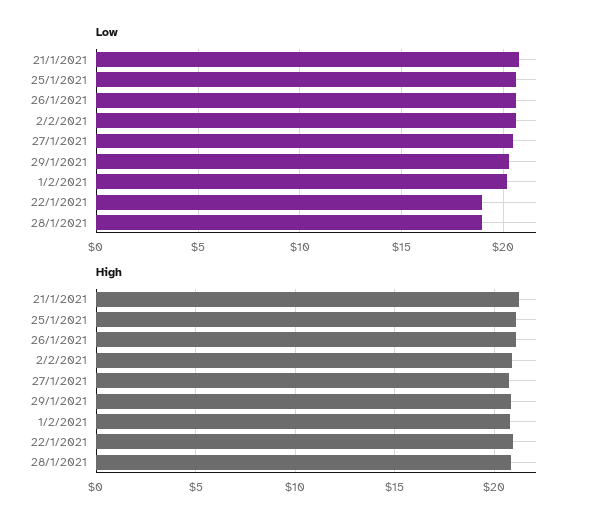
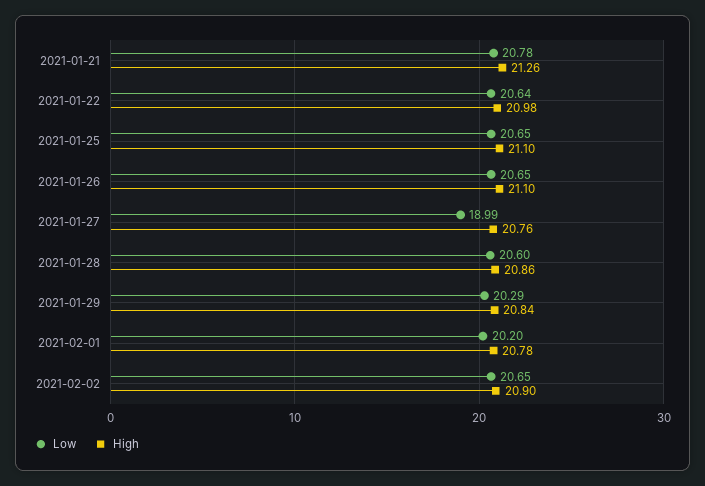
  {
    "Low": {
      "21/1/2021": 20.78,
      "25/1/2021": 20.65,
      "26/1/2021": 20.65,
      "2/2/2021": 20.65,
-     "27/1/2021": 20.5,
+     "27/1/2021": 18.99,
      "29/1/2021": 20.29,
      "1/2/2021": 20.2,
-     "22/1/2021": 19,
+     "22/1/2021": 20.64,
-     "28/1/2021": 19
+     "28/1/2021": 20.6
    },
    "High": {
      "21/1/2021": 21.26,
      "25/1/2021": 21.1,
      "26/1/2021": 21.1,
      "2/2/2021": 20.9,
      "27/1/2021": 20.76,
      "29/1/2021": 20.84,
      "1/2/2021": 20.78,
      "22/1/2021": 20.98,
      "28/1/2021": 20.86
    }
  }

